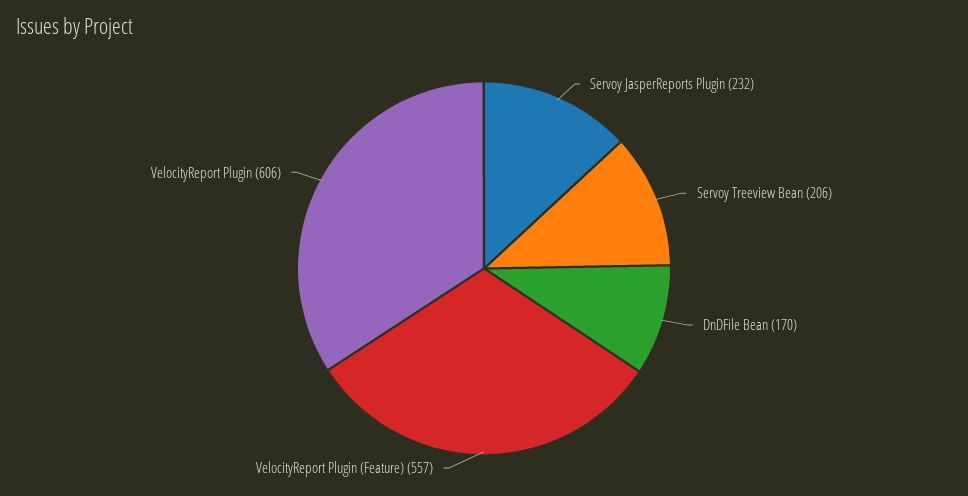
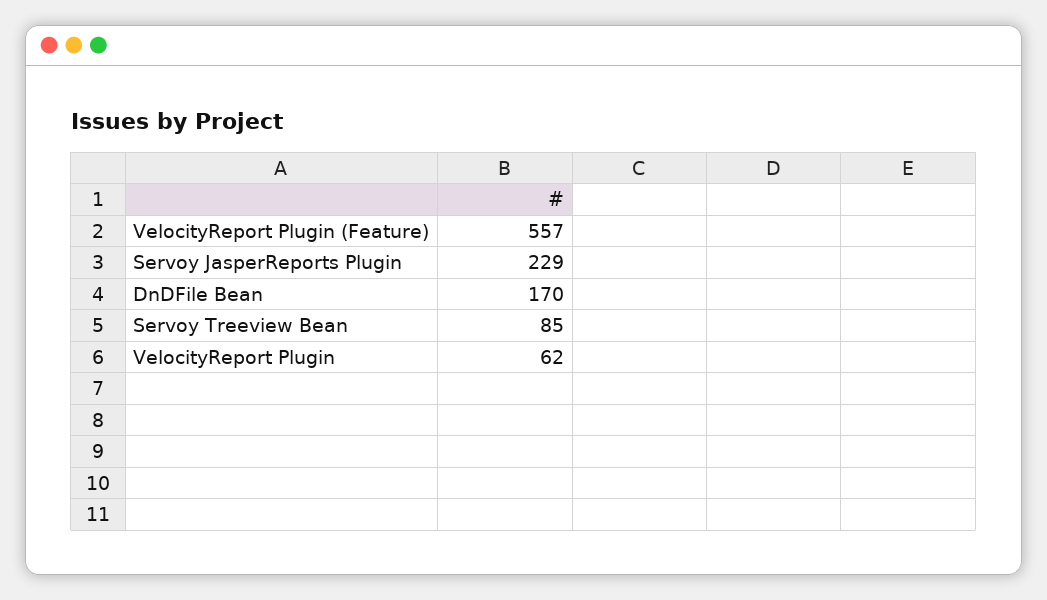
  {
-   "Servoy JasperReports Plugin": 232,
+   "Servoy JasperReports Plugin": 229,
-   "Servoy Treeview Bean": 206,
+   "Servoy Treeview Bean": 85,
    "DnDFile Bean": 170,
    "VelocityReport Plugin (Feature)": 557,
-   "VelocityReport Plugin": 606
+   "VelocityReport Plugin": 62
  }

